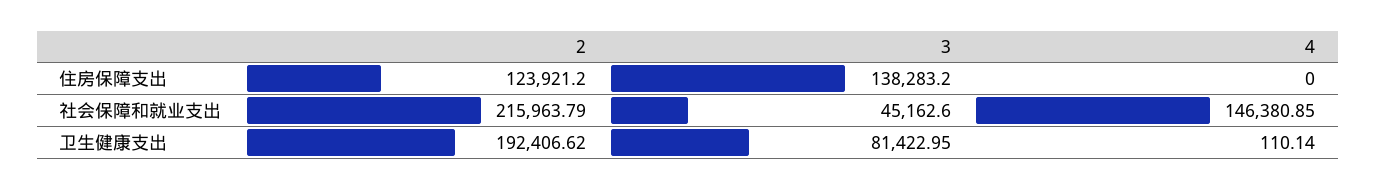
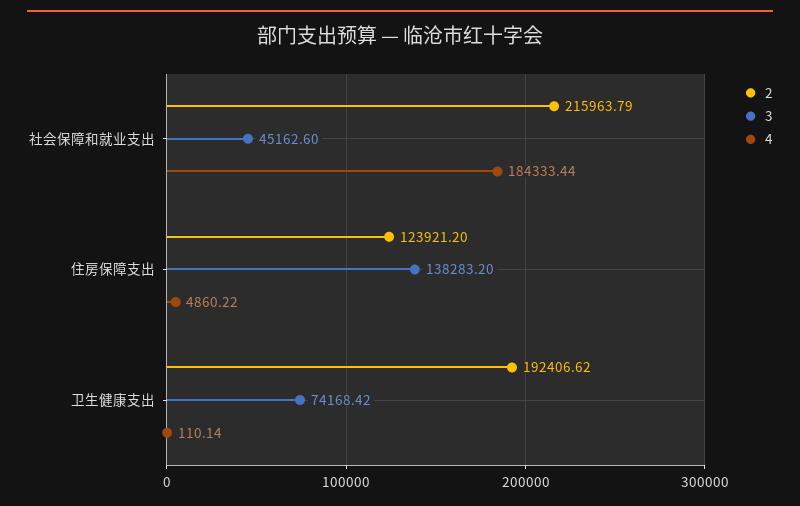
  {
    "2": {
      "住房保障支出": 123921.2,
      "社会保障和就业支出": 215963.79,
      "卫生健康支出": 192406.62
    },
    "3": {
      "住房保障支出": 138283.2,
      "社会保障和就业支出": 45162.6,
-     "卫生健康支出": 81422.95
+     "卫生健康支出": 74168.42
    },
    "4": {
-     "住房保障支出": 0,
+     "住房保障支出": 4860.22,
-     "社会保障和就业支出": 146380.85,
+     "社会保障和就业支出": 184333.44,
      "卫生健康支出": 110.14
    }
  }

